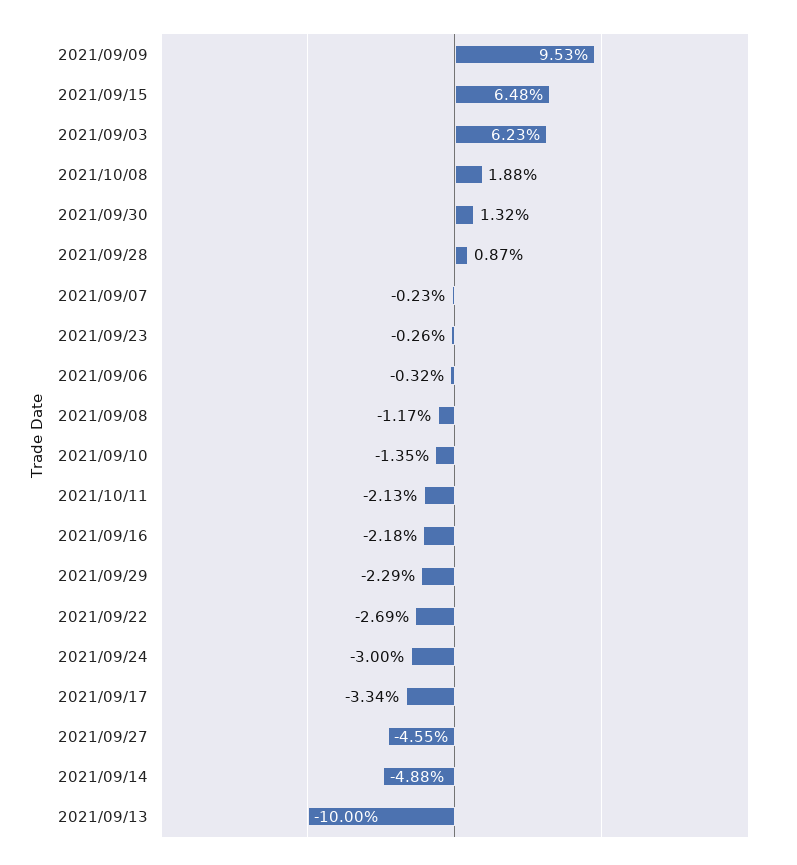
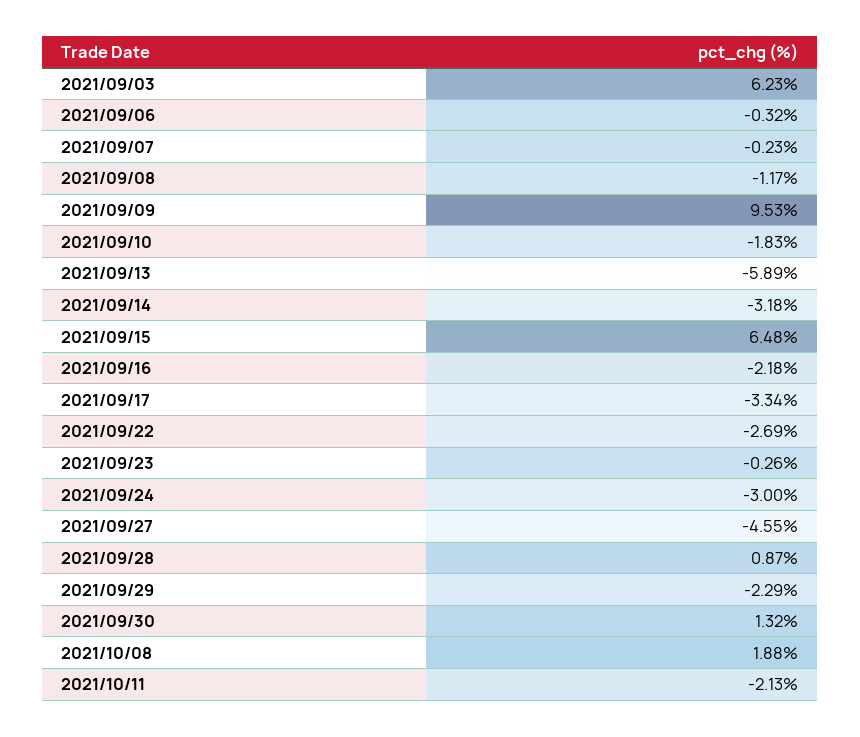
  {
    "2021/09/09": 9.53,
    "2021/09/15": 6.48,
    "2021/09/03": 6.23,
    "2021/10/08": 1.88,
    "2021/09/30": 1.32,
    "2021/09/28": 0.87,
    "2021/09/07": -0.23,
    "2021/09/23": -0.26,
    "2021/09/06": -0.32,
    "2021/09/08": -1.17,
-   "2021/09/10": -1.35,
+   "2021/09/10": -1.83,
    "2021/10/11": -2.13,
    "2021/09/16": -2.18,
    "2021/09/29": -2.29,
    "2021/09/22": -2.69,
    "2021/09/24": -3,
    "2021/09/17": -3.34,
    "2021/09/27": -4.55,
-   "2021/09/14": -4.88,
+   "2021/09/14": -3.18,
-   "2021/09/13": -10
+   "2021/09/13": -5.89
  }

